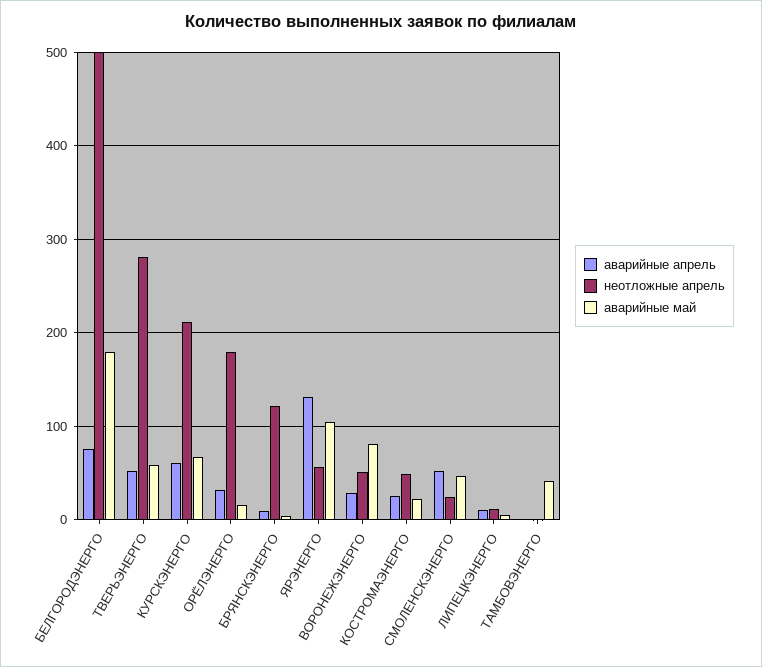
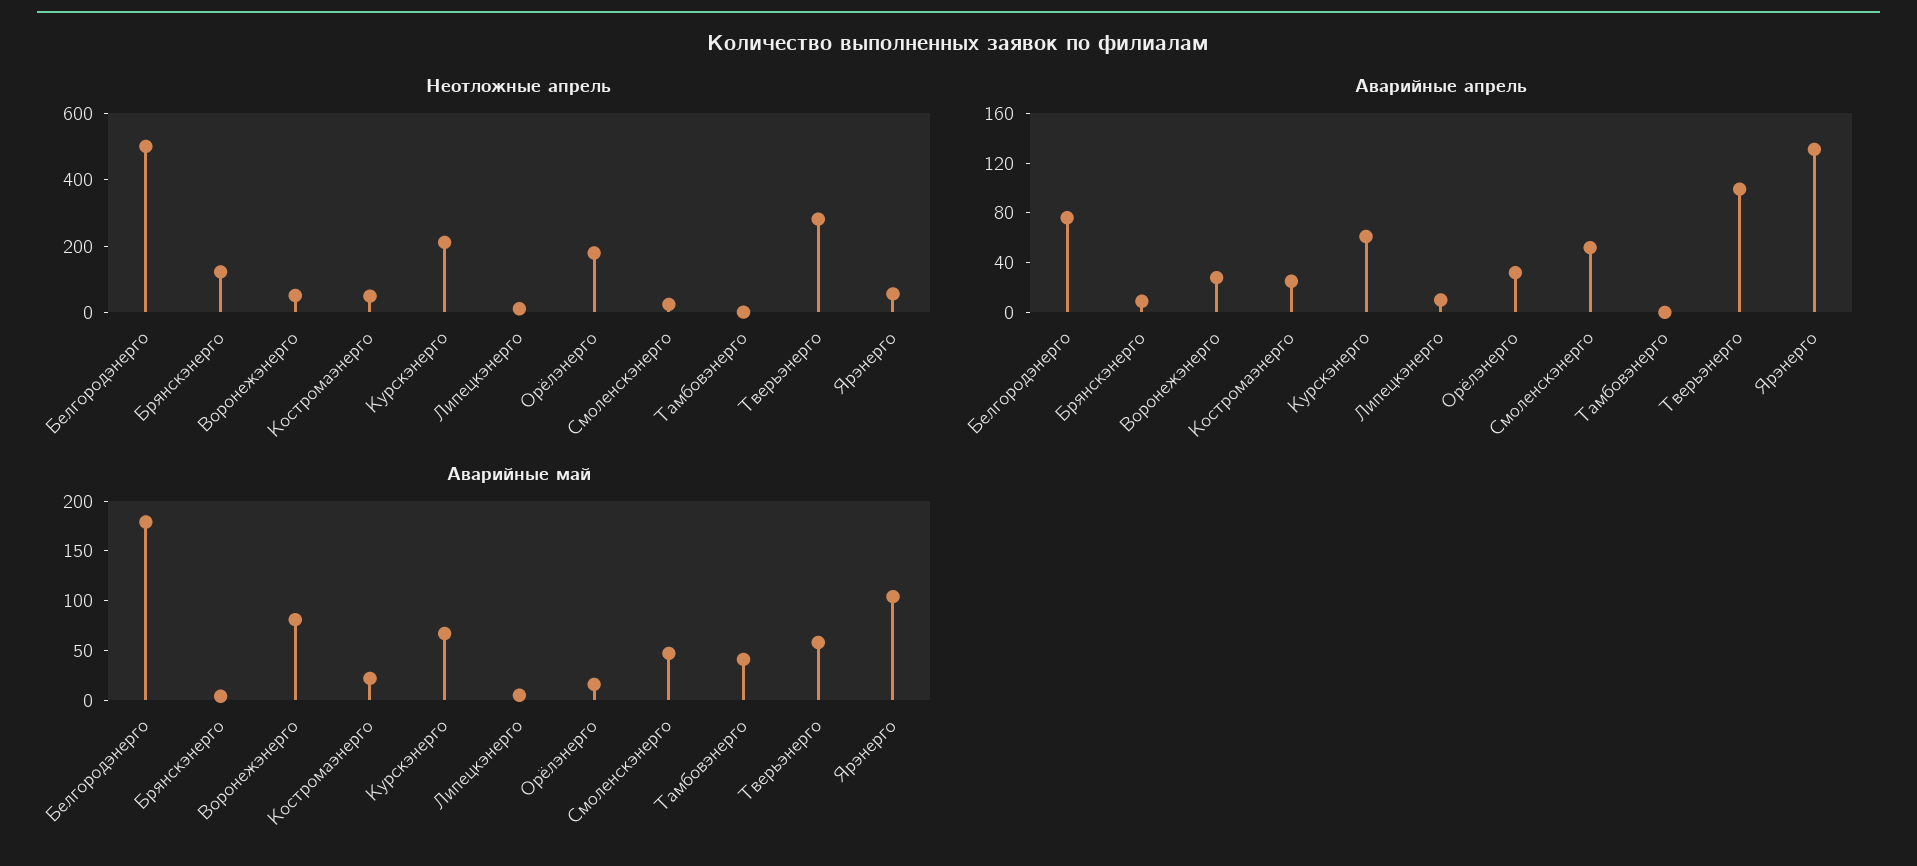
  {
    "аварийные апрель": {
      "БЕЛГОРОДЭНЕРГО": 80,
-     "ТВЕРЬЭНЕРГО": 50,
+     "ТВЕРЬЭНЕРГО": 100,
      "КУРСКЭНЕРГО": 60,
      "ОРЁЛЭНЕРГО": 30,
      "БРЯНСКЭНЕРГО": 10,
      "ЯРЭНЕРГО": 130,
      "ВОРОНЕЖЭНЕРГО": 30,
      "КОСТРОМАЭНЕРГО": 30,
      "СМОЛЕНСКЭНЕРГО": 50,
      "ЛИПЕЦКЭНЕРГО": 10,
      "ТАМБОВЭНЕРГО": 0
    },
    "неотложные апрель": {
      "БЕЛГОРОДЭНЕРГО": 500,
      "ТВЕРЬЭНЕРГО": 280,
      "КУРСКЭНЕРГО": 210,
      "ОРЁЛЭНЕРГО": 180,
      "БРЯНСКЭНЕРГО": 120,
      "ЯРЭНЕРГО": 60,
      "ВОРОНЕЖЭНЕРГО": 50,
      "КОСТРОМАЭНЕРГО": 50,
      "СМОЛЕНСКЭНЕРГО": 20,
      "ЛИПЕЦКЭНЕРГО": 10,
      "ТАМБОВЭНЕРГО": 0
    },
    "аварийные май": {
      "БЕЛГОРОДЭНЕРГО": 180,
      "ТВЕРЬЭНЕРГО": 60,
      "КУРСКЭНЕРГО": 70,
      "ОРЁЛЭНЕРГО": 20,
      "БРЯНСКЭНЕРГО": 0,
      "ЯРЭНЕРГО": 100,
      "ВОРОНЕЖЭНЕРГО": 80,
      "КОСТРОМАЭНЕРГО": 20,
      "СМОЛЕНСКЭНЕРГО": 50,
      "ЛИПЕЦКЭНЕРГО": 10,
      "ТАМБОВЭНЕРГО": 40
    }
  }

